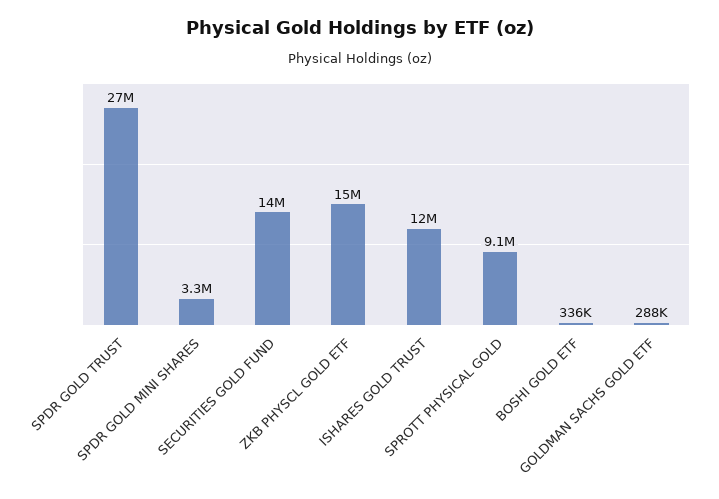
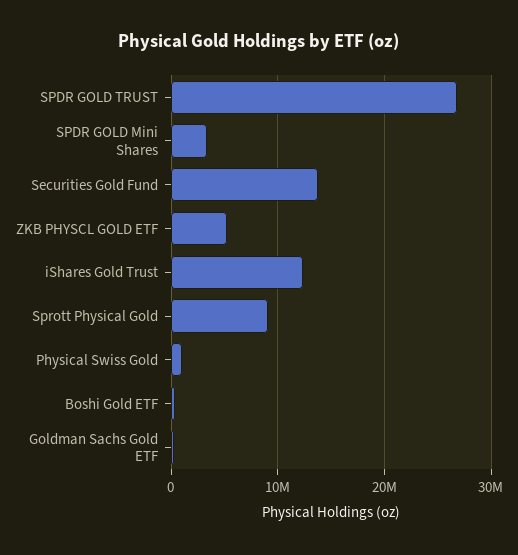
  {
    "SPDR GOLD TRUST": 27000000,
    "SPDR GOLD MINI SHARES": 3300000,
    "SECURITIES GOLD FUND": 14000000,
-   "ZKB PHYSCL GOLD ETF": 15000000,
+   "ZKB PHYSCL GOLD ETF": 5000000,
    "ISHARES GOLD TRUST": 12000000,
    "SPROTT PHYSICAL GOLD": 9100000,
    "BOSHI GOLD ETF": 336000,
-   "GOLDMAN SACHS GOLD ETF": 288000
+   "GOLDMAN SACHS GOLD ETF": 288000,
+   "Physical Swiss Gold": 1000000
  }

